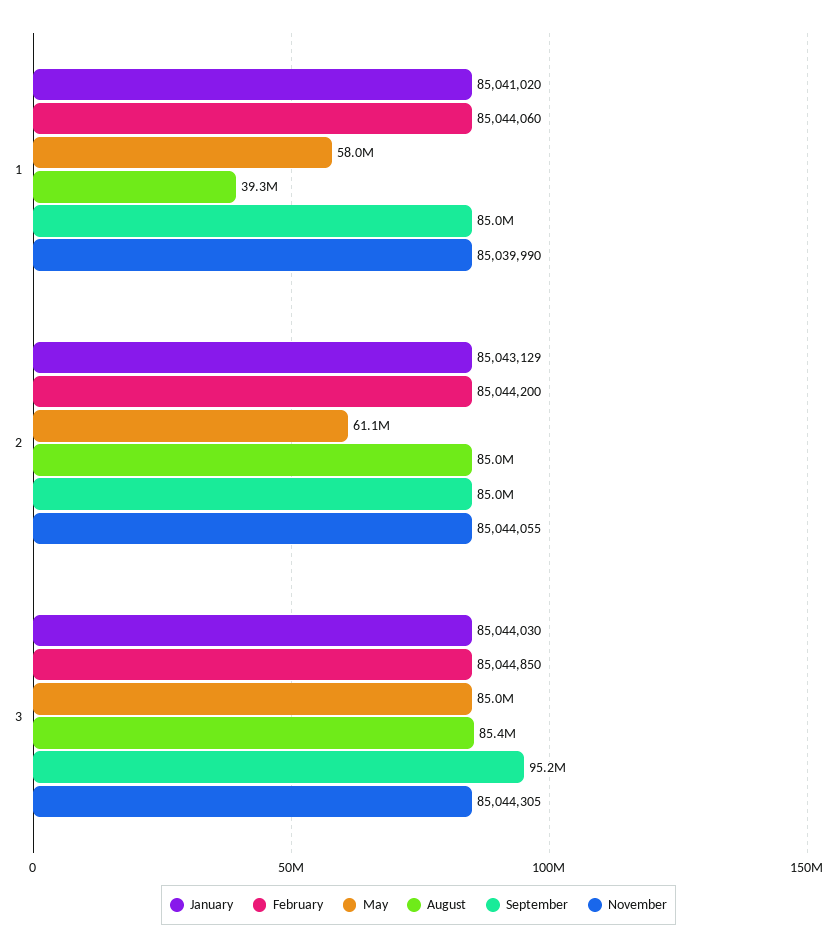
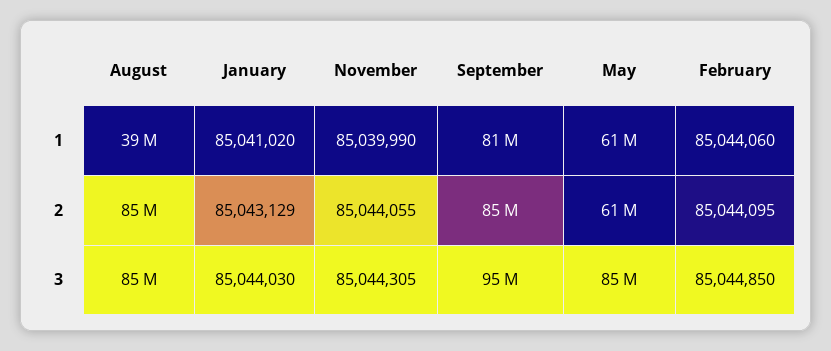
  {
    "January": {
      "1": 85041020,
      "2": 85043129,
      "3": 85044030
    },
    "February": {
      "1": 85044060,
-     "2": 85044200,
+     "2": 85044095,
      "3": 85044850
    },
    "May": {
-     "1": 58000000,
+     "1": 61000000,
      "2": 61100000,
      "3": 85000000
    },
    "August": {
      "1": 39300000,
      "2": 85000000,
      "3": 85400000
    },
    "September": {
-     "1": 85000000,
+     "1": 81000000,
      "2": 85000000,
      "3": 95200000
    },
    "November": {
      "1": 85039990,
      "2": 85044055,
      "3": 85044305
    }
  }

